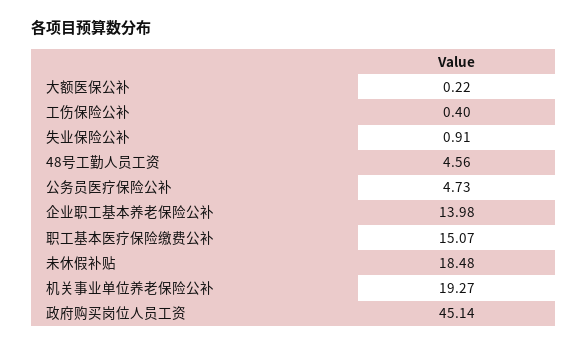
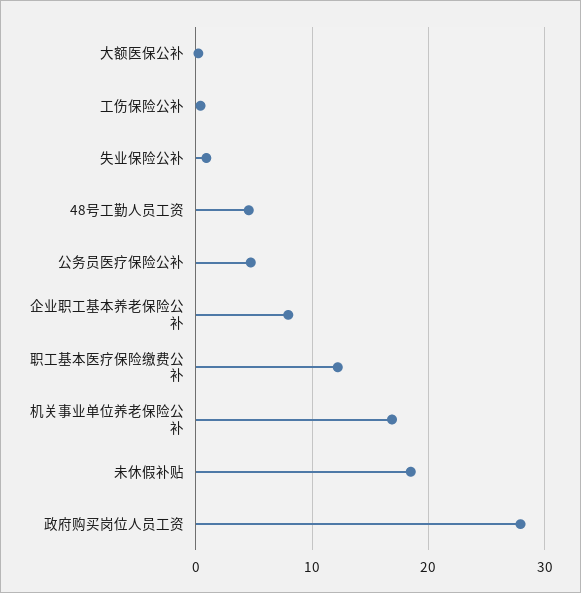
  {
    "大额医保公补": 0.22,
    "工伤保险公补": 0.4,
    "失业保险公补": 0.91,
    "48号工勤人员工资": 4.56,
    "公务员医疗保险公补": 4.73,
-   "企业职工基本养老保险公补": 13.98,
+   "企业职工基本养老保险公补": 8,
-   "职工基本医疗保险缴费公补": 15.07,
+   "职工基本医疗保险缴费公补": 12,
    "未休假补贴": 18.48,
-   "机关事业单位养老保险公补": 19.27,
+   "机关事业单位养老保险公补": 17,
-   "政府购买岗位人员工资": 45.14
+   "政府购买岗位人员工资": 28
  }

